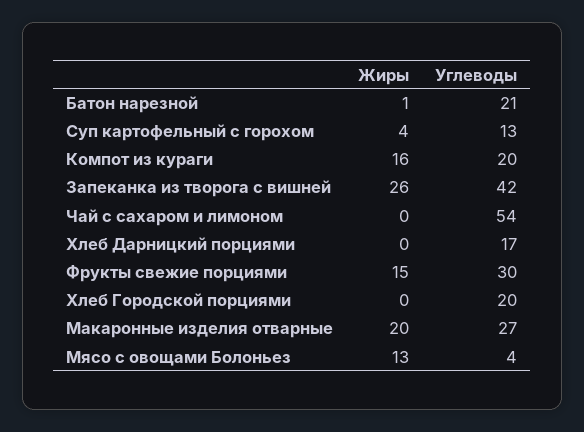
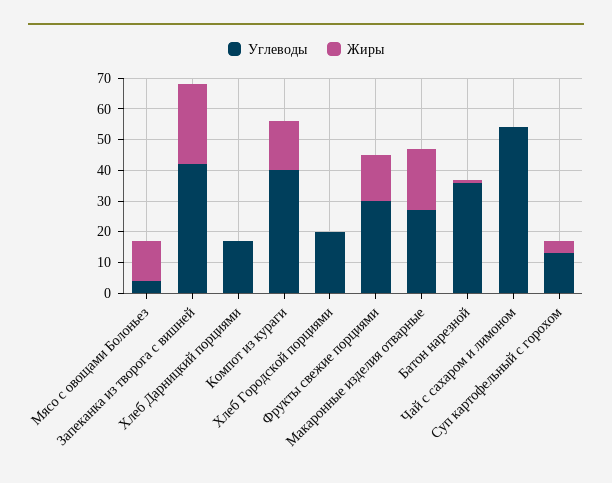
  {
    "Жиры": {
      "Батон нарезной": 1,
      "Суп картофельный с горохом": 4,
      "Компот из кураги": 16,
      "Запеканка из творога с вишней": 26,
      "Чай с сахаром и лимоном": 0,
      "Хлеб Дарницкий порциями": 0,
      "Фрукты свежие порциями": 15,
      "Хлеб Городской порциями": 0,
      "Макаронные изделия отварные": 20,
      "Мясо с овощами Болоньез": 13
    },
    "Углеводы": {
-     "Батон нарезной": 21,
+     "Батон нарезной": 35,
      "Суп картофельный с горохом": 13,
-     "Компот из кураги": 20,
+     "Компот из кураги": 40,
      "Запеканка из творога с вишней": 42,
      "Чай с сахаром и лимоном": 54,
      "Хлеб Дарницкий порциями": 17,
      "Фрукты свежие порциями": 30,
      "Хлеб Городской порциями": 20,
      "Макаронные изделия отварные": 27,
      "Мясо с овощами Болоньез": 4
    }
  }

